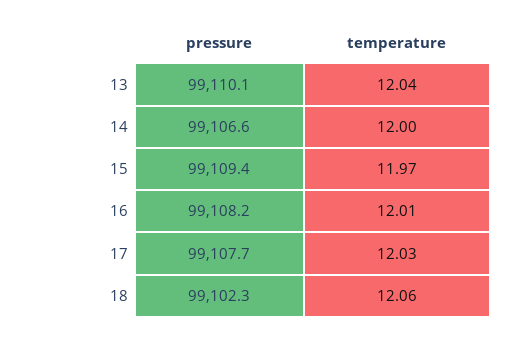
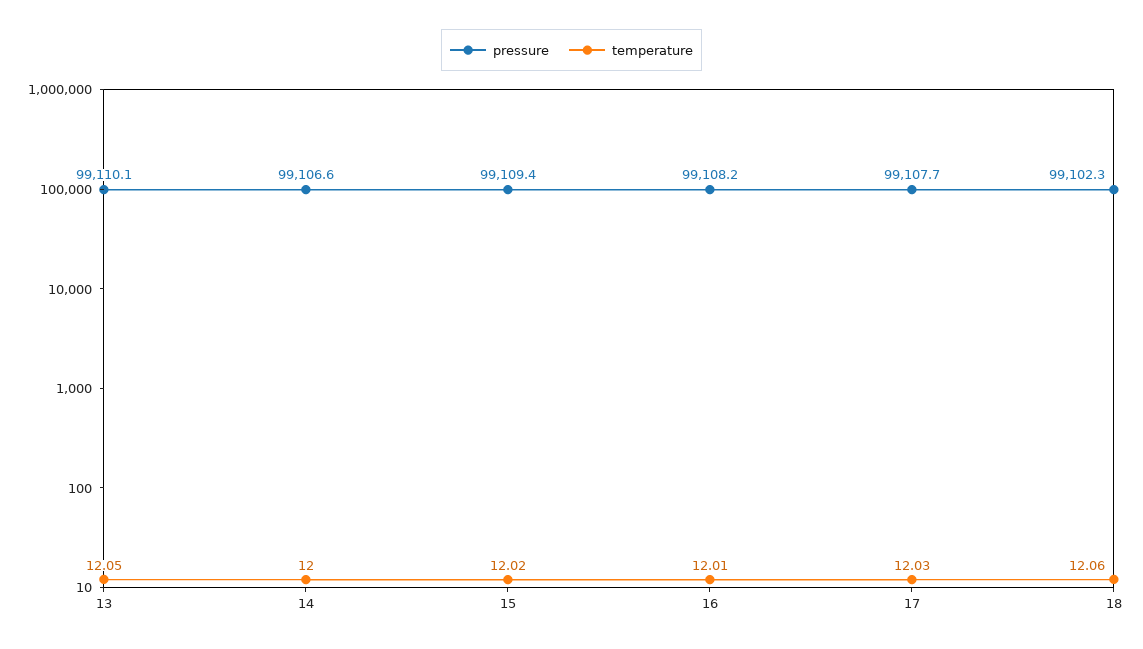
  {
    "pressure": {
      "13": 99110.1,
      "14": 99106.6,
      "15": 99109.4,
      "16": 99108.2,
      "17": 99107.7,
      "18": 99102.3
    },
    "temperature": {
-     "13": 12.04,
+     "13": 12.05,
      "14": 12,
-     "15": 11.97,
+     "15": 12.02,
      "16": 12.01,
      "17": 12.03,
      "18": 12.06
    }
  }

